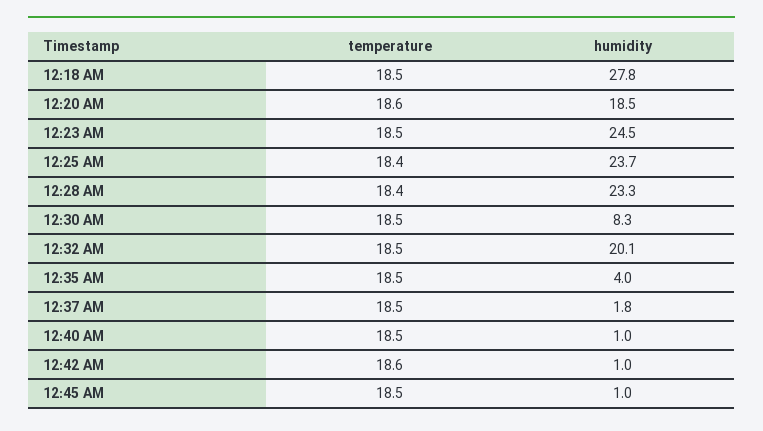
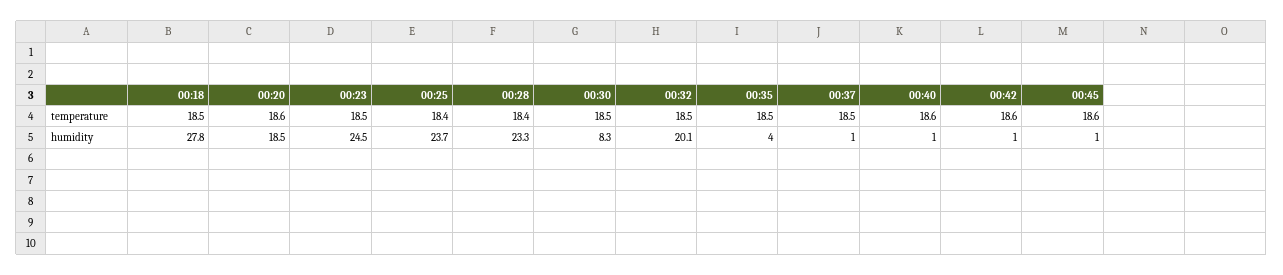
  {
    "temperature": {
      "12:18 AM": 18.5,
      "12:20 AM": 18.6,
      "12:23 AM": 18.5,
      "12:25 AM": 18.4,
      "12:28 AM": 18.4,
      "12:30 AM": 18.5,
      "12:32 AM": 18.5,
      "12:35 AM": 18.5,
      "12:37 AM": 18.5,
-     "12:40 AM": 18.5,
+     "12:40 AM": 18.6,
      "12:42 AM": 18.6,
-     "12:45 AM": 18.5
+     "12:45 AM": 18.6
    },
    "humidity": {
      "12:18 AM": 27.8,
      "12:20 AM": 18.5,
      "12:23 AM": 24.5,
      "12:25 AM": 23.7,
      "12:28 AM": 23.3,
      "12:30 AM": 8.3,
      "12:32 AM": 20.1,
      "12:35 AM": 4,
-     "12:37 AM": 1.8,
+     "12:37 AM": 1,
      "12:40 AM": 1,
      "12:42 AM": 1,
      "12:45 AM": 1
    }
  }

